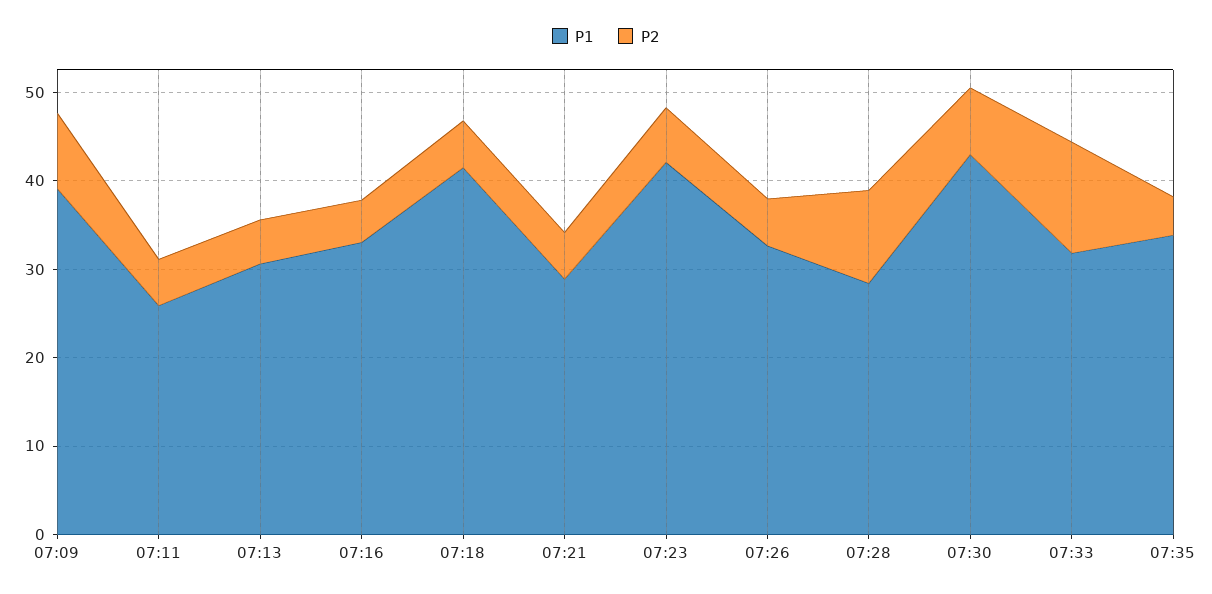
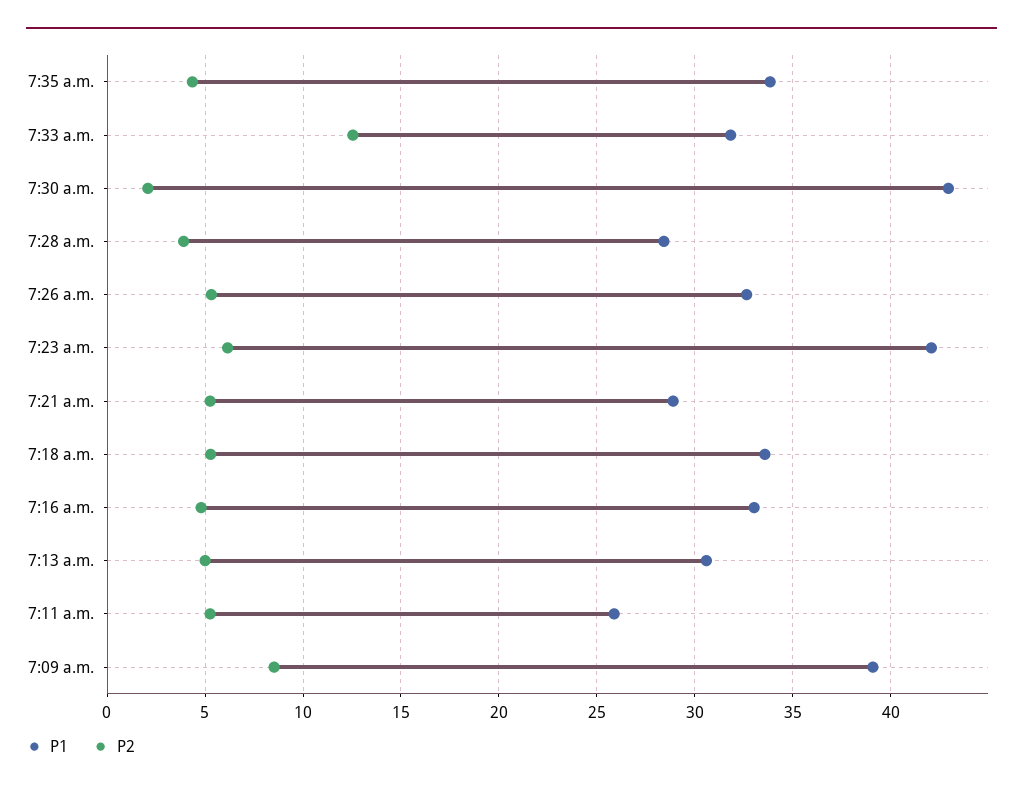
  {
    "P1": {
      "07:09": 39,
      "07:11": 26,
      "07:13": 30.5,
      "07:16": 33,
-     "07:18": 42,
+     "07:18": 33.5,
      "07:21": 29,
      "07:23": 42,
      "07:26": 32.5,
      "07:28": 28.5,
      "07:30": 43,
      "07:33": 32,
      "07:35": 34
    },
    "P2": {
      "07:09": 8.5,
      "07:11": 5.5,
      "07:13": 5,
      "07:16": 5,
      "07:18": 5.5,
      "07:21": 5.5,
      "07:23": 6,
      "07:26": 5.5,
-     "07:28": 10,
+     "07:28": 4,
-     "07:30": 8,
+     "07:30": 2,
      "07:33": 12.5,
      "07:35": 4.5
    }
  }

